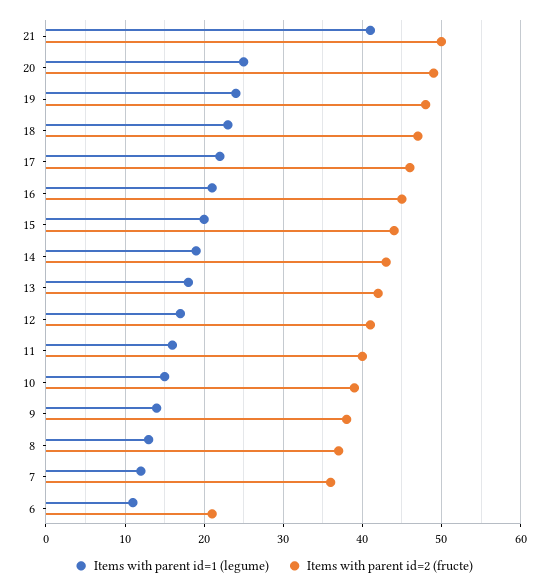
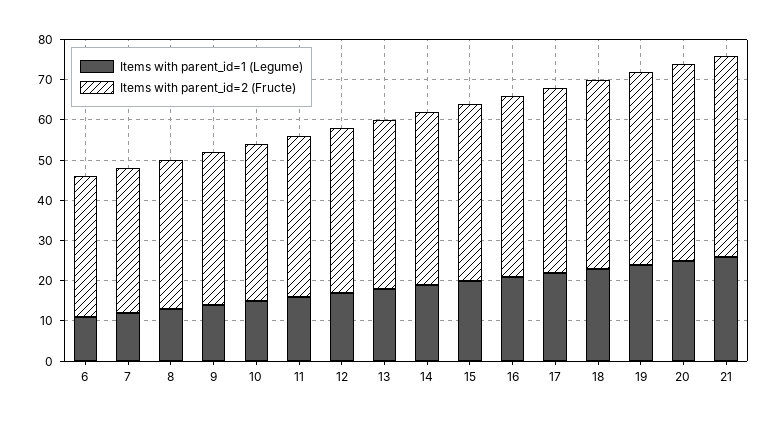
  {
    "Items with parent id=1 (legume)": {
-     "21": 41,
+     "21": 25,
      "20": 25,
      "19": 24,
      "18": 23,
      "17": 22,
      "16": 21,
      "15": 20,
      "14": 19,
      "13": 18,
      "12": 17,
      "11": 16,
      "10": 15,
      "9": 14,
      "8": 13,
      "7": 12,
      "6": 11
    },
    "Items with parent id=2 (fructe)": {
      "21": 50,
      "20": 49,
      "19": 48,
      "18": 47,
      "17": 46,
      "16": 45,
      "15": 44,
      "14": 43,
      "13": 42,
      "12": 41,
      "11": 40,
      "10": 39,
      "9": 38,
      "8": 37,
      "7": 36,
-     "6": 21
+     "6": 35
    }
  }

